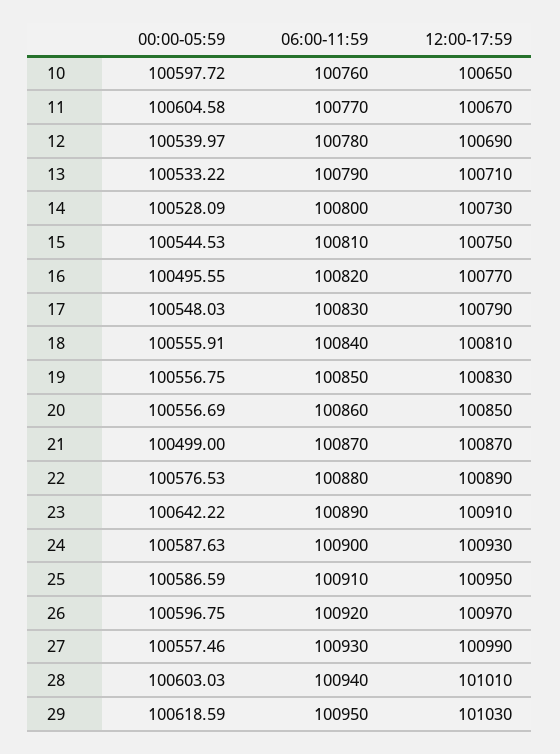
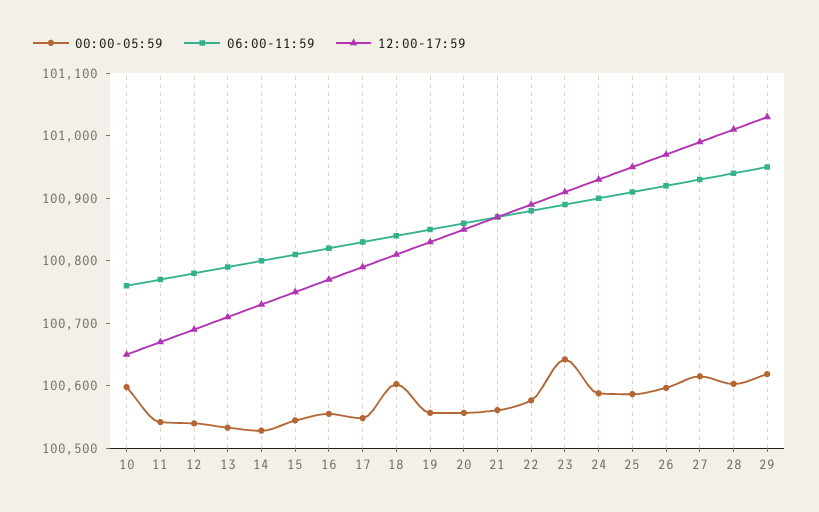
  {
    "00:00-05:59": {
      "10": 100597.72,
-     "11": 100604.58,
+     "11": 100540,
      "12": 100539.97,
      "13": 100533.22,
      "14": 100528.09,
      "15": 100544.53,
-     "16": 100495.55,
+     "16": 100560,
      "17": 100548.03,
-     "18": 100555.91,
+     "18": 100600,
      "19": 100556.75,
      "20": 100556.69,
-     "21": 100499,
+     "21": 100560,
      "22": 100576.53,
      "23": 100642.22,
      "24": 100587.63,
      "25": 100586.59,
      "26": 100596.75,
-     "27": 100557.46,
+     "27": 100620,
      "28": 100603.03,
      "29": 100618.59
    },
    "06:00-11:59": {
      "10": 100760,
      "11": 100770,
      "12": 100780,
      "13": 100790,
      "14": 100800,
      "15": 100810,
      "16": 100820,
      "17": 100830,
      "18": 100840,
      "19": 100850,
      "20": 100860,
      "21": 100870,
      "22": 100880,
      "23": 100890,
      "24": 100900,
      "25": 100910,
      "26": 100920,
      "27": 100930,
      "28": 100940,
      "29": 100950
    },
    "12:00-17:59": {
      "10": 100650,
      "11": 100670,
      "12": 100690,
      "13": 100710,
      "14": 100730,
      "15": 100750,
      "16": 100770,
      "17": 100790,
      "18": 100810,
      "19": 100830,
      "20": 100850,
      "21": 100870,
      "22": 100890,
      "23": 100910,
      "24": 100930,
      "25": 100950,
      "26": 100970,
      "27": 100990,
      "28": 101010,
      "29": 101030
    }
  }

